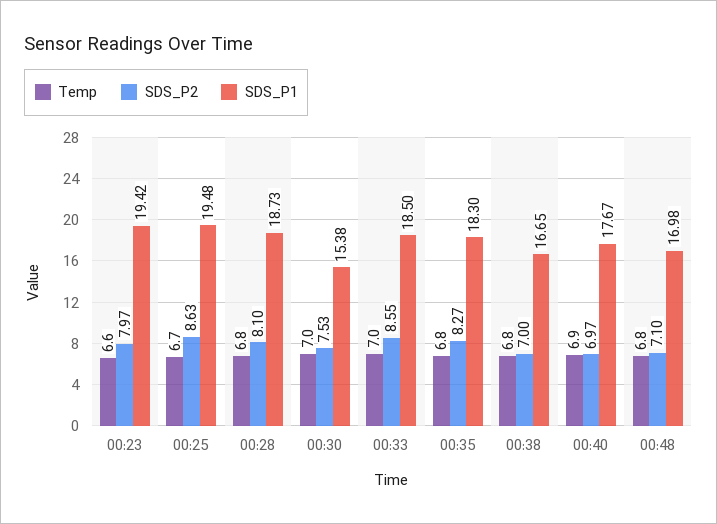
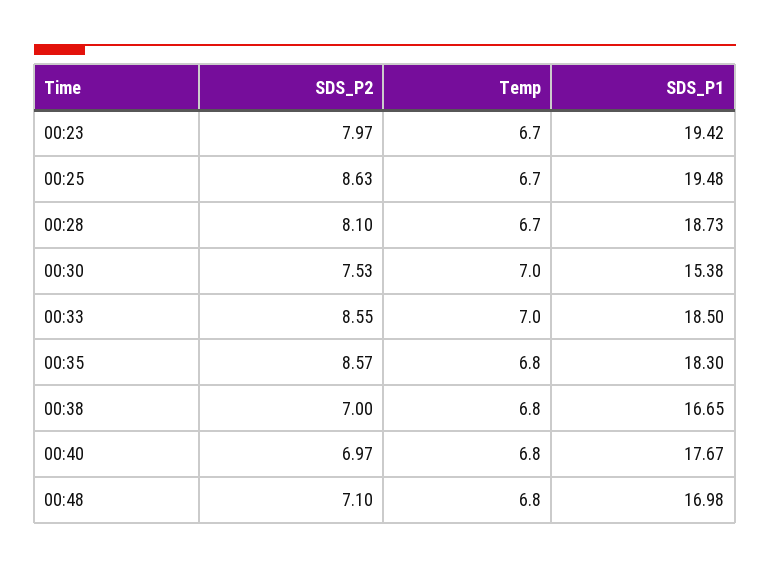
  {
    "Temp": {
-     "00:23": 6.6,
+     "00:23": 6.7,
      "00:25": 6.7,
-     "00:28": 6.8,
+     "00:28": 6.7,
      "00:30": 7,
      "00:33": 7,
      "00:35": 6.8,
      "00:38": 6.8,
-     "00:40": 6.9,
+     "00:40": 6.8,
      "00:48": 6.8
    },
    "SDS_P2": {
      "00:23": 7.97,
      "00:25": 8.63,
      "00:28": 8.1,
      "00:30": 7.53,
      "00:33": 8.55,
-     "00:35": 8.27,
+     "00:35": 8.57,
      "00:38": 7,
      "00:40": 6.97,
      "00:48": 7.1
    },
    "SDS_P1": {
      "00:23": 19.42,
      "00:25": 19.48,
      "00:28": 18.73,
      "00:30": 15.38,
      "00:33": 18.5,
      "00:35": 18.3,
      "00:38": 16.65,
      "00:40": 17.67,
      "00:48": 16.98
    }
  }

